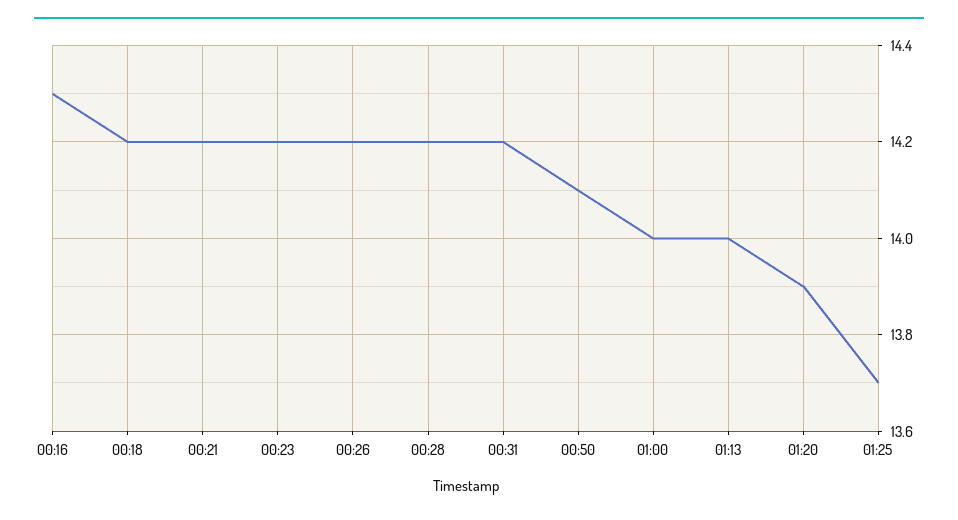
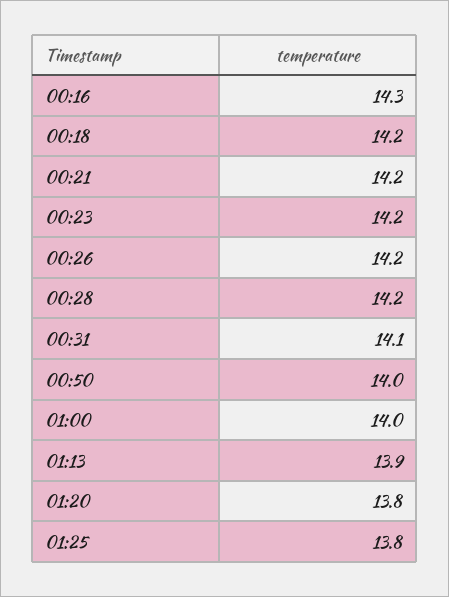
  {
    "00:16": 14.3,
    "00:18": 14.2,
    "00:21": 14.2,
    "00:23": 14.2,
    "00:26": 14.2,
    "00:28": 14.2,
-   "00:31": 14.2,
+   "00:31": 14.1,
-   "00:50": 14.1,
+   "00:50": 14,
    "01:00": 14,
-   "01:13": 14,
+   "01:13": 13.9,
-   "01:20": 13.9,
+   "01:20": 13.8,
-   "01:25": 13.7
+   "01:25": 13.8
  }

